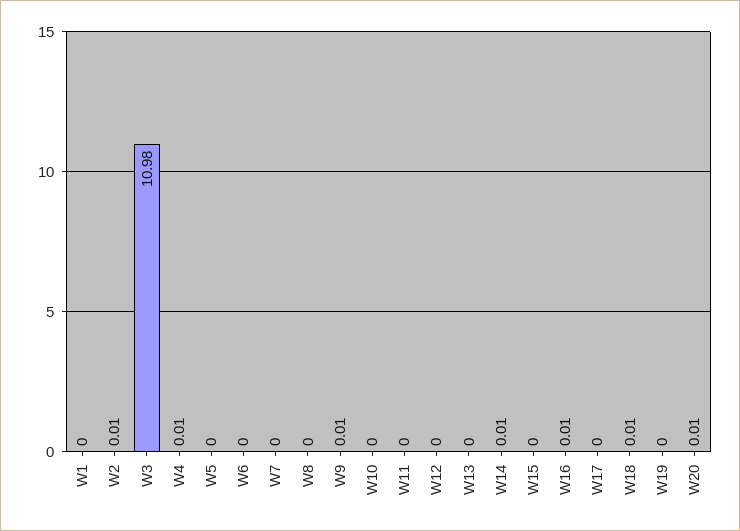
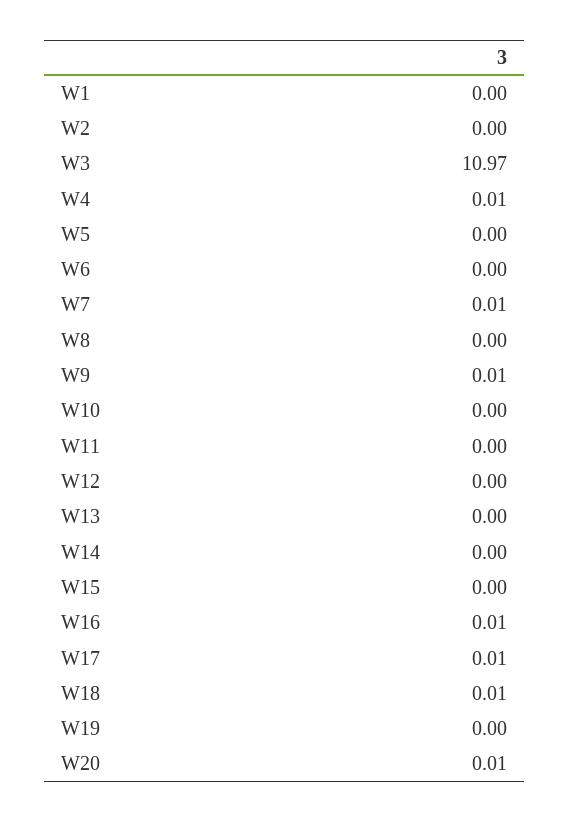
  {
    "W1": 0,
-   "W2": 0.01,
+   "W2": 0,
-   "W3": 10.98,
+   "W3": 10.97,
    "W4": 0.01,
    "W5": 0,
    "W6": 0,
-   "W7": 0,
+   "W7": 0.01,
    "W8": 0,
    "W9": 0.01,
    "W10": 0,
    "W11": 0,
    "W12": 0,
    "W13": 0,
-   "W14": 0.01,
+   "W14": 0,
    "W15": 0,
    "W16": 0.01,
-   "W17": 0,
+   "W17": 0.01,
    "W18": 0.01,
    "W19": 0,
    "W20": 0.01
  }

